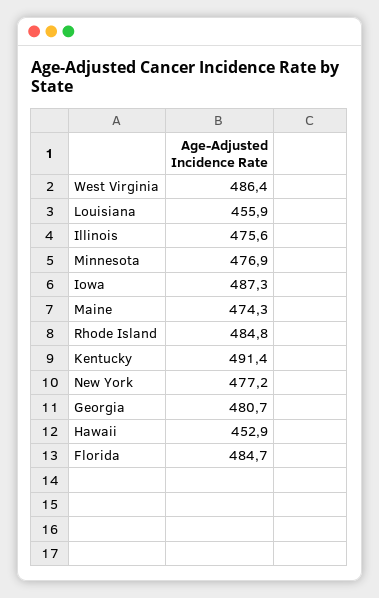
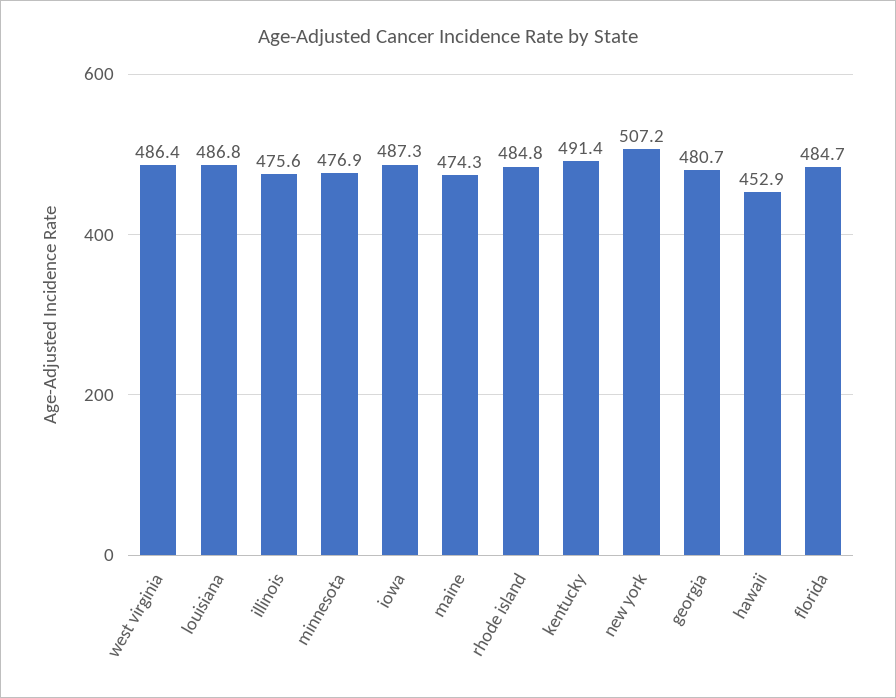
  {
    "West Virginia": 486.4,
-   "Louisiana": 455.9,
+   "Louisiana": 486.8,
    "Illinois": 475.6,
    "Minnesota": 476.9,
    "Iowa": 487.3,
    "Maine": 474.3,
    "Rhode Island": 484.8,
    "Kentucky": 491.4,
-   "New York": 477.2,
+   "New York": 507.2,
    "Georgia": 480.7,
    "Hawaii": 452.9,
    "Florida": 484.7
  }

